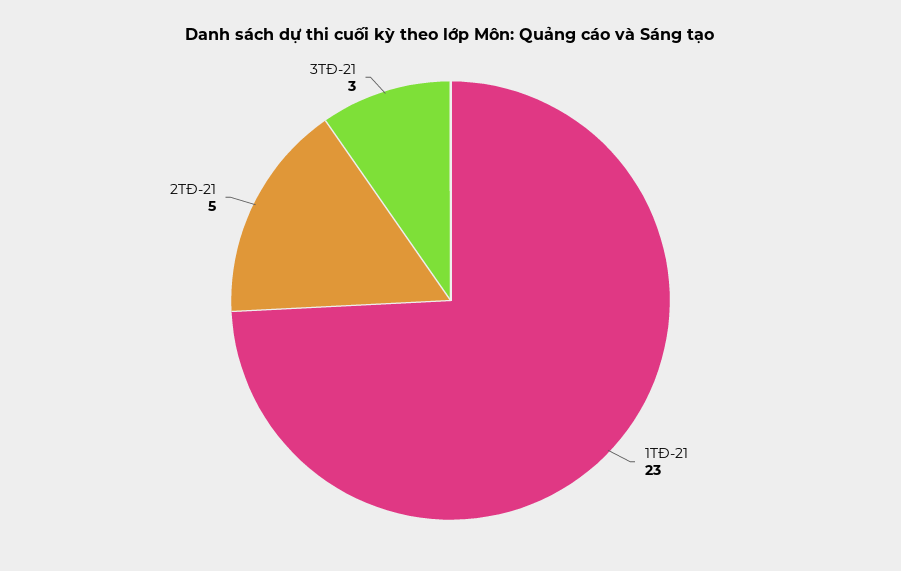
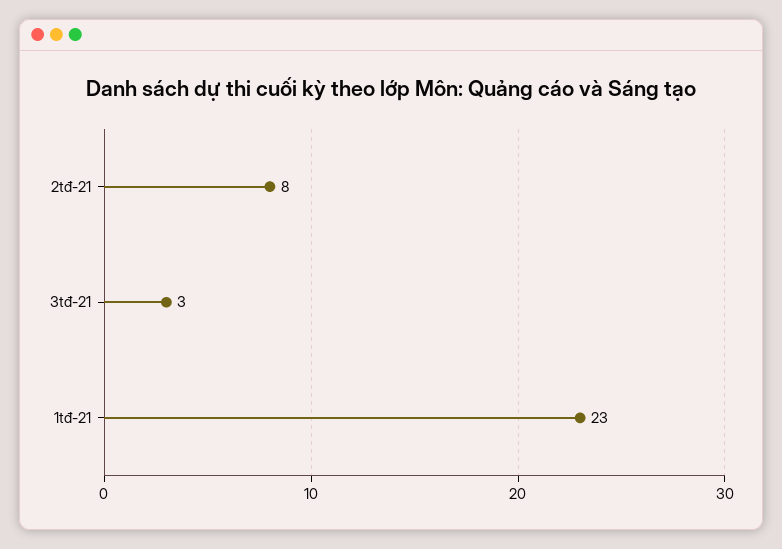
  {
    "1TĐ-21": 23,
-   "2TĐ-21": 5,
+   "2TĐ-21": 8,
    "3TĐ-21": 3
  }

